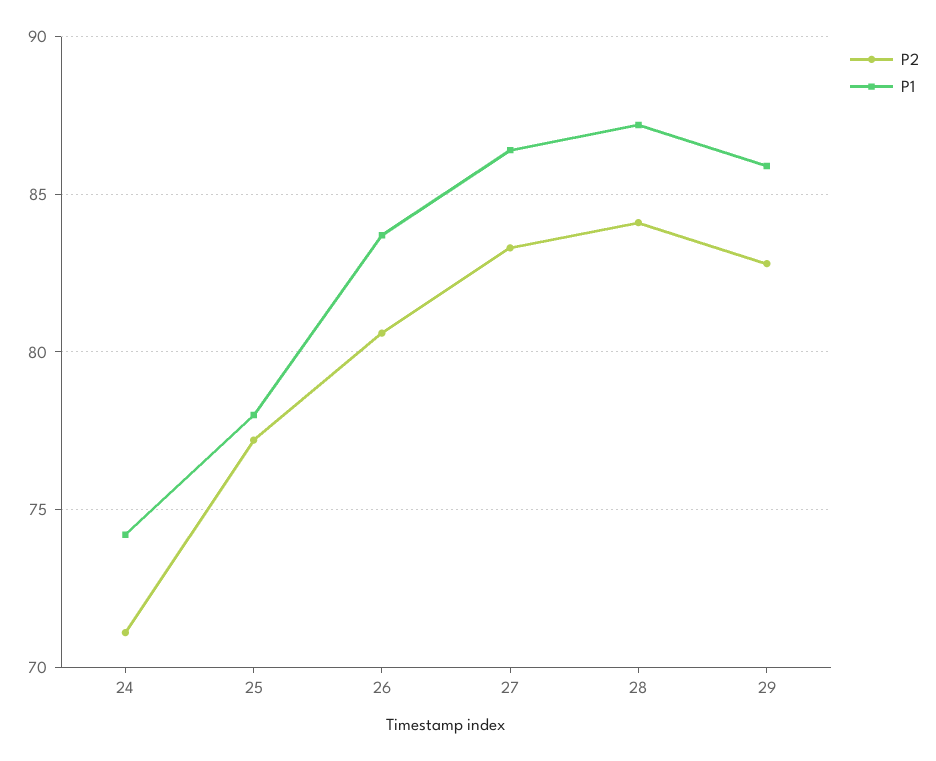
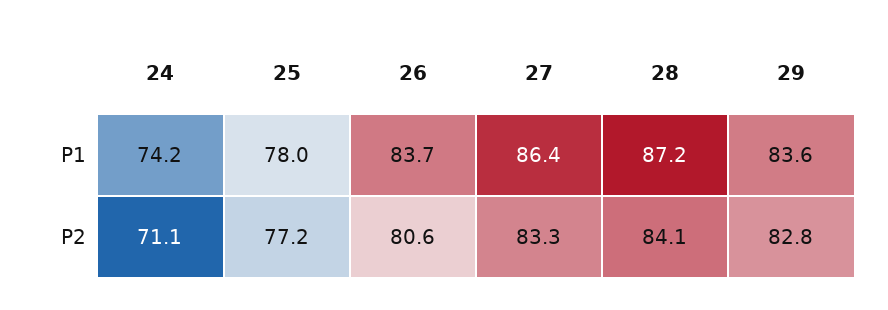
  {
    "P2": {
      "24": 71.1,
      "25": 77.2,
      "26": 80.6,
      "27": 83.3,
      "28": 84.1,
      "29": 82.8
    },
    "P1": {
      "24": 74.2,
      "25": 78,
      "26": 83.7,
      "27": 86.4,
      "28": 87.2,
-     "29": 86
+     "29": 83.6
    }
  }

